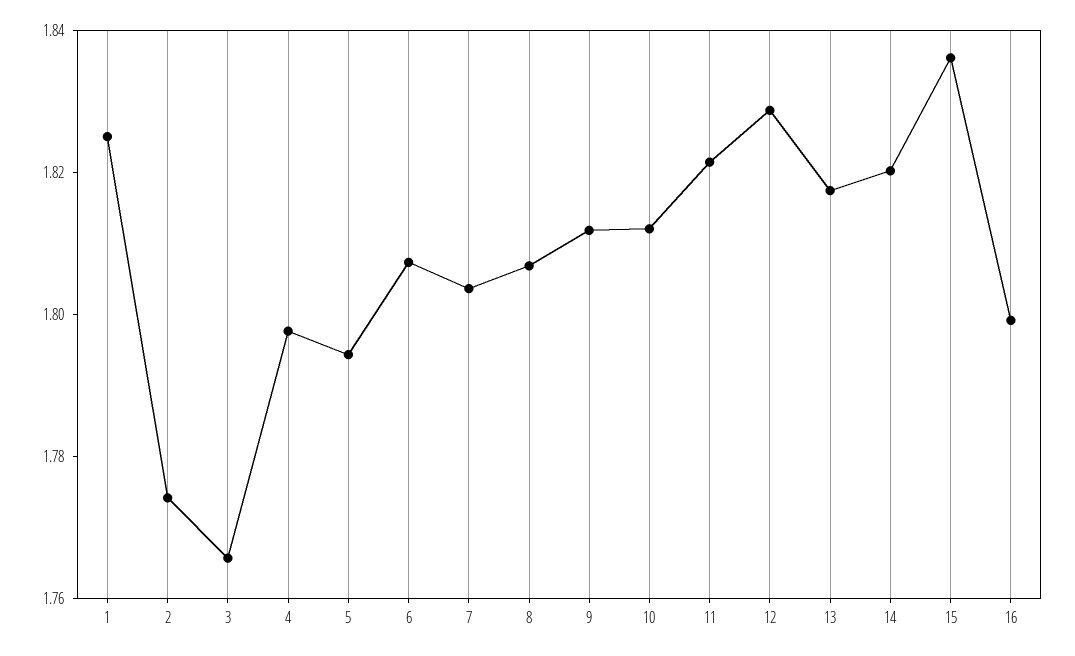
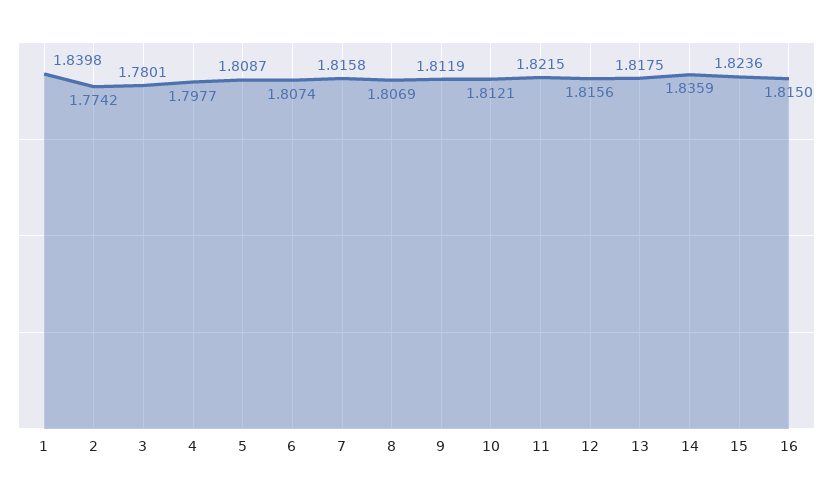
  {
-   "1": 1.825,
+   "1": 1.8398,
    "2": 1.7742,
-   "3": 1.765,
+   "3": 1.7801,
    "4": 1.7977,
-   "5": 1.795,
+   "5": 1.8087,
    "6": 1.8074,
-   "7": 1.805,
+   "7": 1.8158,
    "8": 1.8069,
    "9": 1.8119,
    "10": 1.8121,
    "11": 1.8215,
-   "12": 1.83,
+   "12": 1.8156,
    "13": 1.8175,
-   "14": 1.82,
+   "14": 1.8359,
-   "15": 1.835,
+   "15": 1.8236,
-   "16": 1.8
+   "16": 1.815
  }

